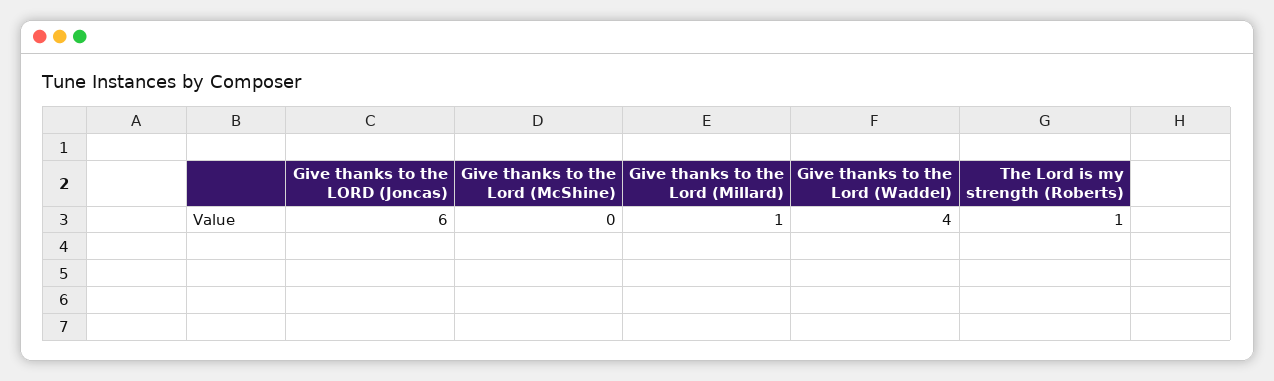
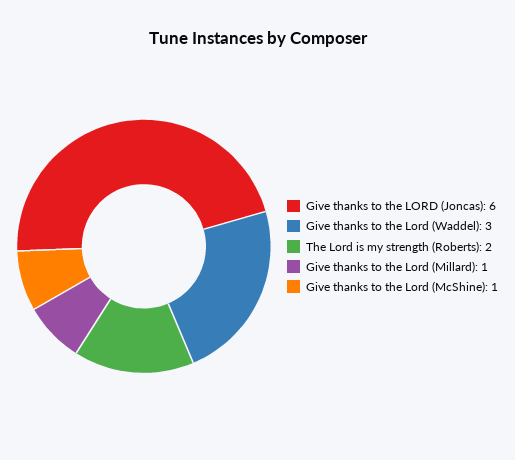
  {
    "Give thanks to the LORD (Joncas)": 6,
-   "Give thanks to the Lord (McShine)": 0,
+   "Give thanks to the Lord (McShine)": 1,
    "Give thanks to the Lord (Millard)": 1,
-   "Give thanks to the Lord (Waddel)": 4,
+   "Give thanks to the Lord (Waddel)": 3,
-   "The Lord is my strength (Roberts)": 1
+   "The Lord is my strength (Roberts)": 2
  }

